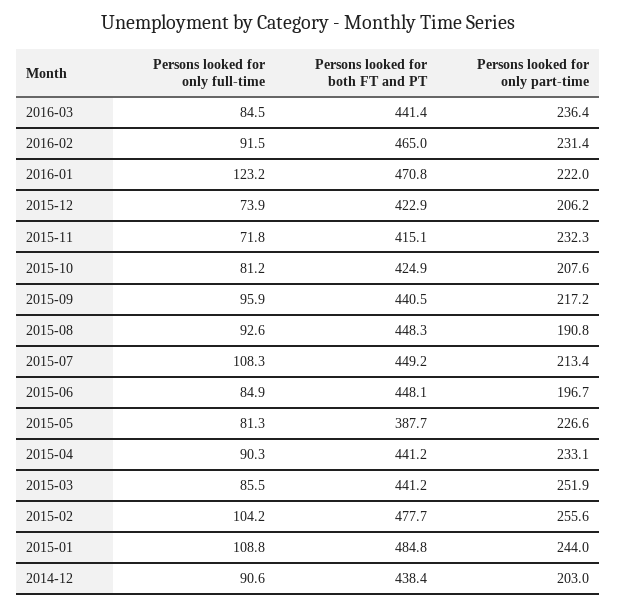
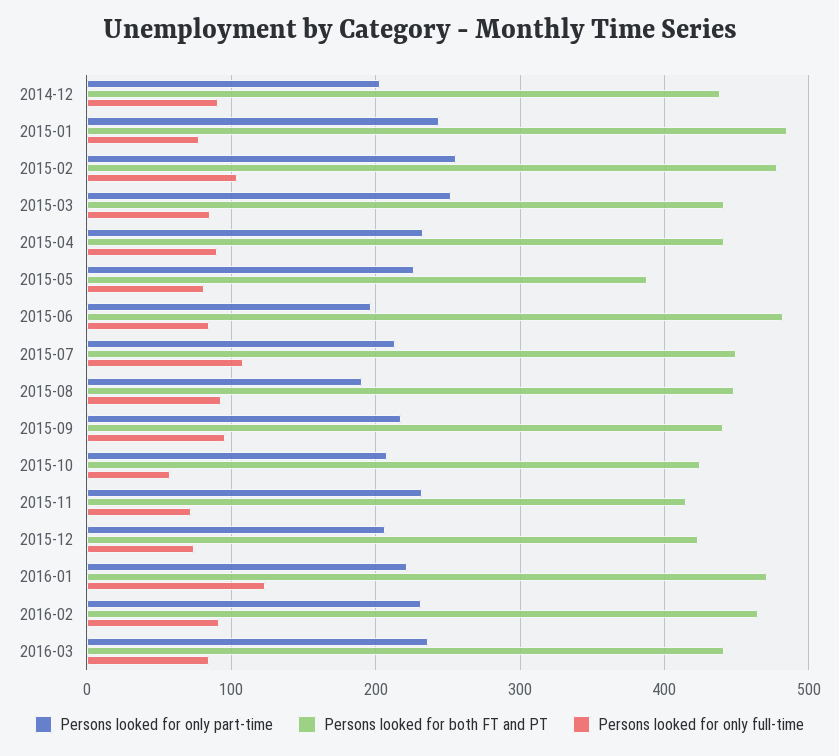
  {
    "Persons looked for only full-time": {
      "2016-03": 84.5,
      "2016-02": 91.5,
      "2016-01": 123.2,
      "2015-12": 73.9,
      "2015-11": 71.8,
-     "2015-10": 81.2,
+     "2015-10": 60,
      "2015-09": 95.9,
      "2015-08": 92.6,
      "2015-07": 108.3,
      "2015-06": 84.9,
      "2015-05": 81.3,
      "2015-04": 90.3,
      "2015-03": 85.5,
      "2015-02": 104.2,
-     "2015-01": 108.8,
+     "2015-01": 80,
      "2014-12": 90.6
    },
    "Persons looked for both FT and PT": {
      "2016-03": 441.4,
      "2016-02": 465,
      "2016-01": 470.8,
      "2015-12": 422.9,
      "2015-11": 415.1,
      "2015-10": 424.9,
      "2015-09": 440.5,
      "2015-08": 448.3,
      "2015-07": 449.2,
-     "2015-06": 448.1,
+     "2015-06": 480,
      "2015-05": 387.7,
      "2015-04": 441.2,
      "2015-03": 441.2,
      "2015-02": 477.7,
      "2015-01": 484.8,
      "2014-12": 438.4
    },
    "Persons looked for only part-time": {
      "2016-03": 236.4,
      "2016-02": 231.4,
      "2016-01": 222,
      "2015-12": 206.2,
      "2015-11": 232.3,
      "2015-10": 207.6,
      "2015-09": 217.2,
      "2015-08": 190.8,
      "2015-07": 213.4,
      "2015-06": 196.7,
      "2015-05": 226.6,
      "2015-04": 233.1,
      "2015-03": 251.9,
      "2015-02": 255.6,
      "2015-01": 244,
      "2014-12": 203
    }
  }

